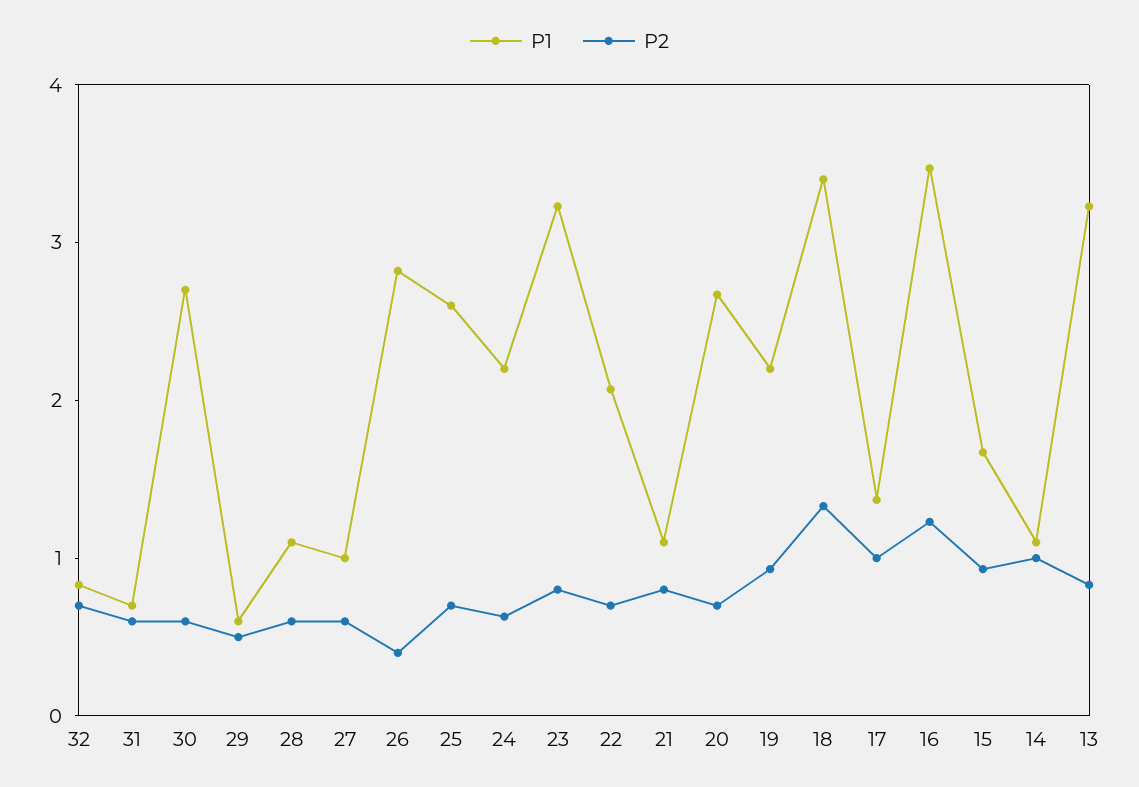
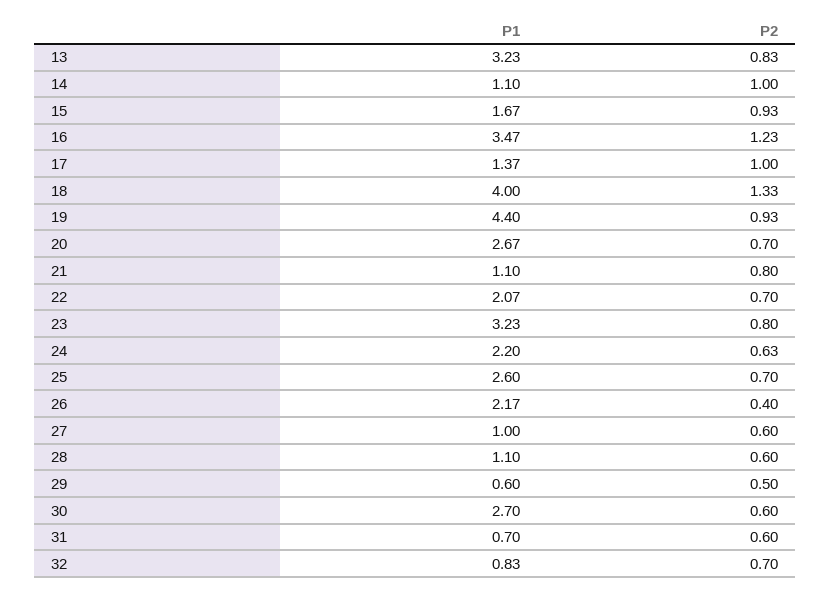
  {
    "P1": {
      "32": 0.83,
      "31": 0.7,
      "30": 2.7,
      "29": 0.6,
      "28": 1.1,
      "27": 1,
-     "26": 2.8,
+     "26": 2.17,
      "25": 2.6,
      "24": 2.2,
      "23": 3.23,
      "22": 2.07,
      "21": 1.1,
      "20": 2.67,
-     "19": 2.2,
+     "19": 4.4,
-     "18": 3.4,
+     "18": 4,
      "17": 1.37,
      "16": 3.47,
      "15": 1.67,
      "14": 1.1,
      "13": 3.23
    },
    "P2": {
      "32": 0.7,
      "31": 0.6,
      "30": 0.6,
      "29": 0.5,
      "28": 0.6,
      "27": 0.6,
      "26": 0.4,
      "25": 0.7,
      "24": 0.63,
      "23": 0.8,
      "22": 0.7,
      "21": 0.8,
      "20": 0.7,
      "19": 0.93,
      "18": 1.33,
      "17": 1,
      "16": 1.23,
      "15": 0.93,
      "14": 1,
      "13": 0.83
    }
  }

